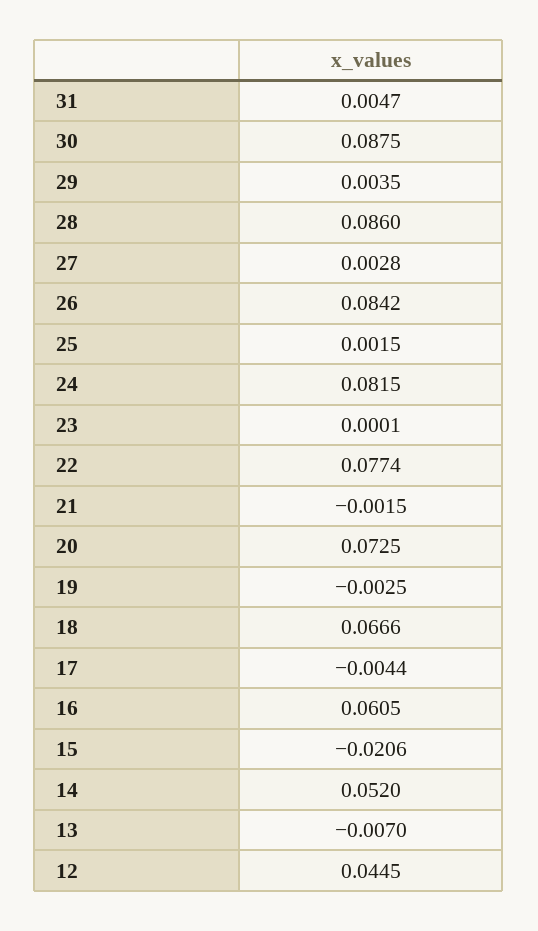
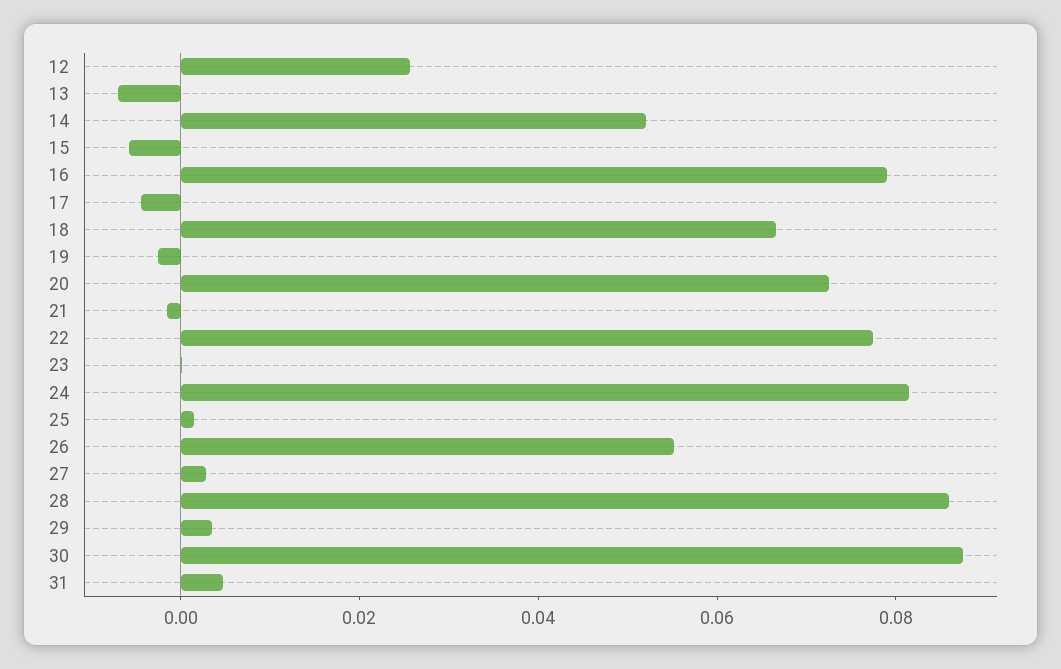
  {
    "31": 0.0047,
    "30": 0.0875,
    "29": 0.0035,
    "28": 0.086,
    "27": 0.0028,
-   "26": 0.0842,
+   "26": 0.055,
    "25": 0.0015,
    "24": 0.0815,
    "23": 0.0001,
    "22": 0.0774,
    "21": -0.0015,
    "20": 0.0725,
    "19": -0.0025,
    "18": 0.0666,
    "17": -0.0044,
-   "16": 0.0605,
+   "16": 0.08,
-   "15": -0.0206,
+   "15": -0.005,
    "14": 0.052,
    "13": -0.007,
-   "12": 0.0445
+   "12": 0.025
  }

